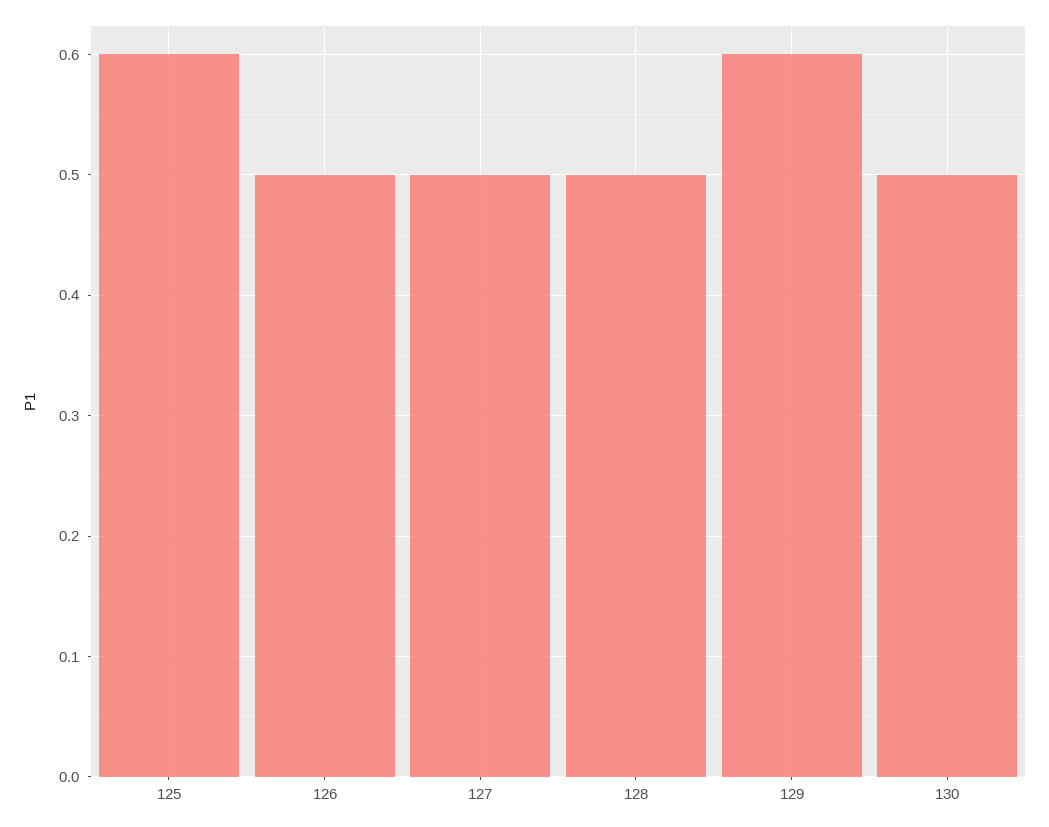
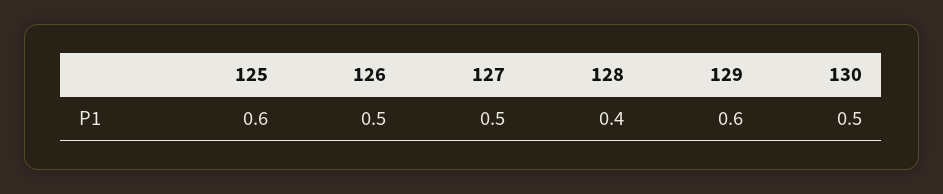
  {
    "125": 0.6,
    "126": 0.5,
    "127": 0.5,
-   "128": 0.5,
+   "128": 0.4,
    "129": 0.6,
    "130": 0.5
  }

